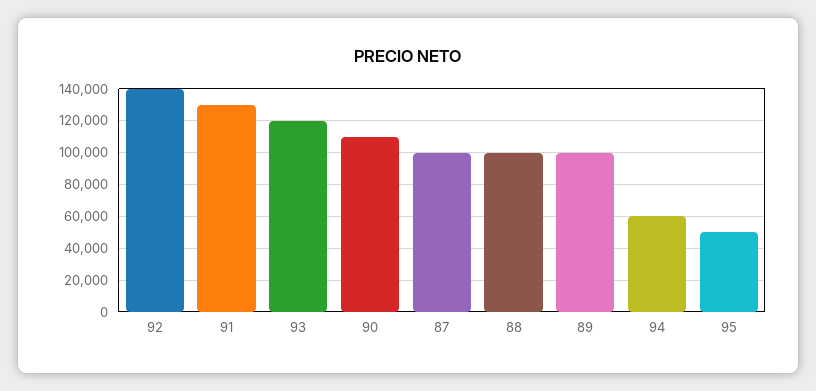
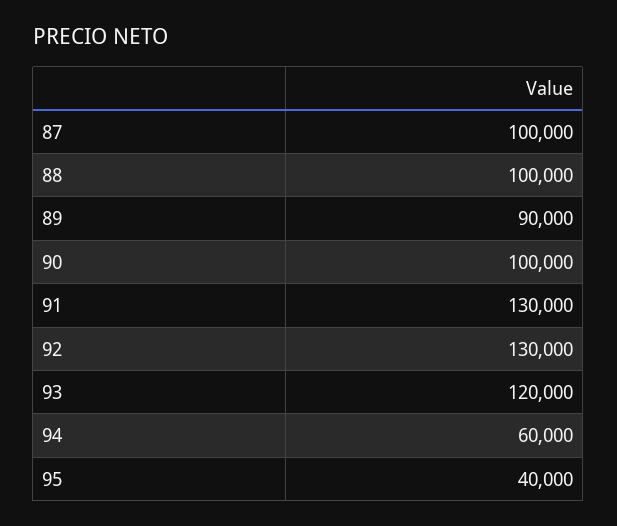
  {
-   "92": 140000,
+   "92": 130000,
    "91": 130000,
    "93": 120000,
-   "90": 110000,
+   "90": 100000,
    "87": 100000,
    "88": 100000,
-   "89": 100000,
+   "89": 90000,
    "94": 60000,
-   "95": 50000
+   "95": 40000
  }

